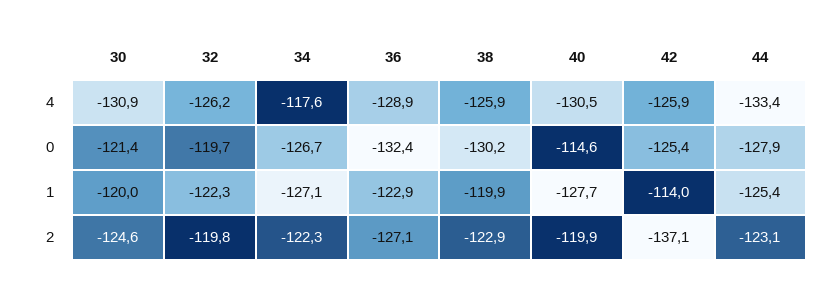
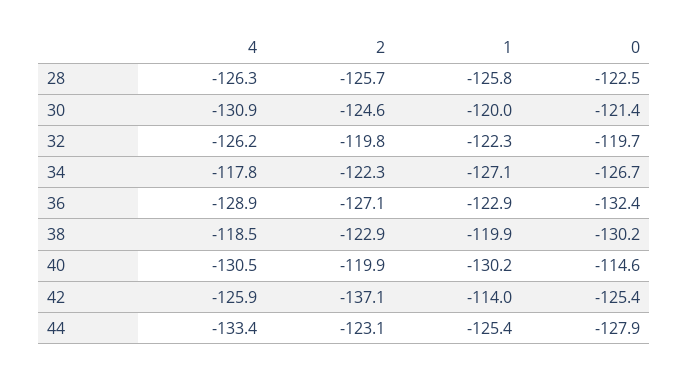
  {
    "30": {
      "4": -130.9,
      "0": -121.4,
      "1": -120,
      "2": -124.6
    },
    "32": {
      "4": -126.2,
      "0": -119.7,
      "1": -122.3,
      "2": -119.8
    },
    "34": {
-     "4": -117.6,
+     "4": -117.8,
      "0": -126.7,
      "1": -127.1,
      "2": -122.3
    },
    "36": {
      "4": -128.9,
      "0": -132.4,
      "1": -122.9,
      "2": -127.1
    },
    "38": {
-     "4": -125.9,
+     "4": -118.5,
      "0": -130.2,
      "1": -119.9,
      "2": -122.9
    },
    "40": {
      "4": -130.5,
      "0": -114.6,
-     "1": -127.7,
+     "1": -130.2,
      "2": -119.9
    },
    "42": {
      "4": -125.9,
      "0": -125.4,
      "1": -114,
      "2": -137.1
    },
    "44": {
      "4": -133.4,
      "0": -127.9,
      "1": -125.4,
      "2": -123.1
-   }
+   },
+   "28": {
+     "4": -126.3,
+     "2": -125.7,
+     "1": -125.8,
+     "0": -122.5
+   }
  }

